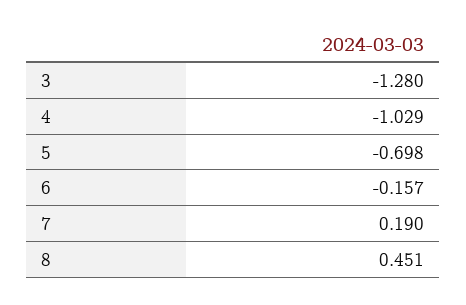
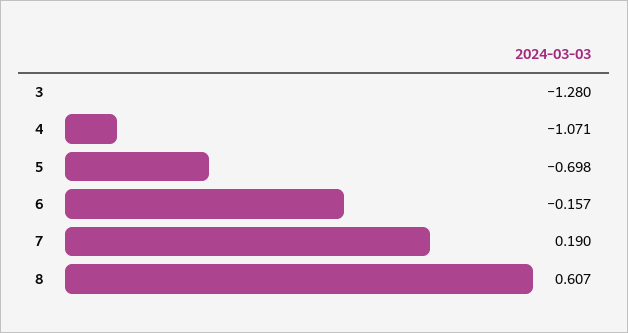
  {
    "3": -1.28,
-   "4": -1.029,
+   "4": -1.071,
    "5": -0.698,
    "6": -0.157,
    "7": 0.19,
-   "8": 0.451
+   "8": 0.607
  }

